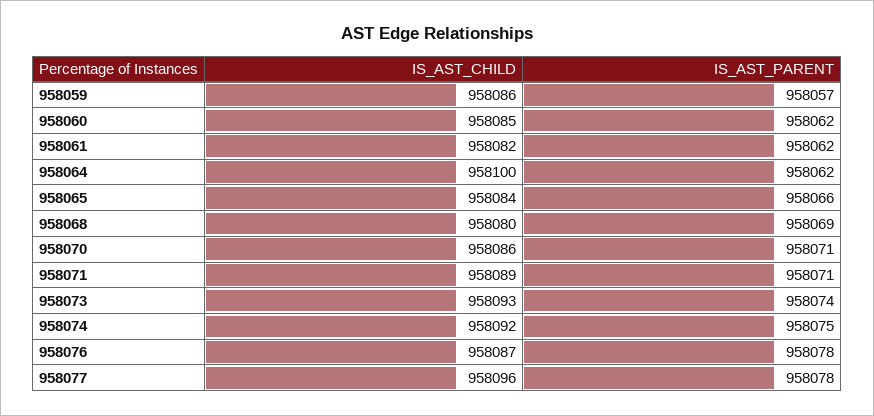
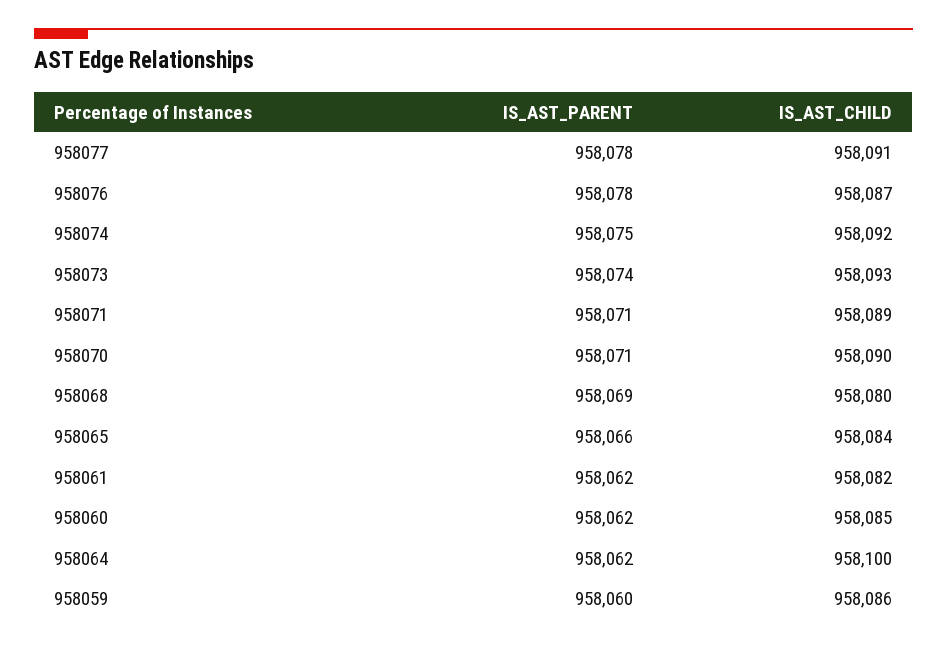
  {
    "IS_AST_CHILD": {
      "958059": 958086,
      "958060": 958085,
      "958061": 958082,
      "958064": 958100,
      "958065": 958084,
      "958068": 958080,
-     "958070": 958086,
+     "958070": 958090,
      "958071": 958089,
      "958073": 958093,
      "958074": 958092,
      "958076": 958087,
-     "958077": 958096
+     "958077": 958091
    },
    "IS_AST_PARENT": {
-     "958059": 958057,
+     "958059": 958060,
      "958060": 958062,
      "958061": 958062,
      "958064": 958062,
      "958065": 958066,
      "958068": 958069,
      "958070": 958071,
      "958071": 958071,
      "958073": 958074,
      "958074": 958075,
      "958076": 958078,
      "958077": 958078
    }
  }

